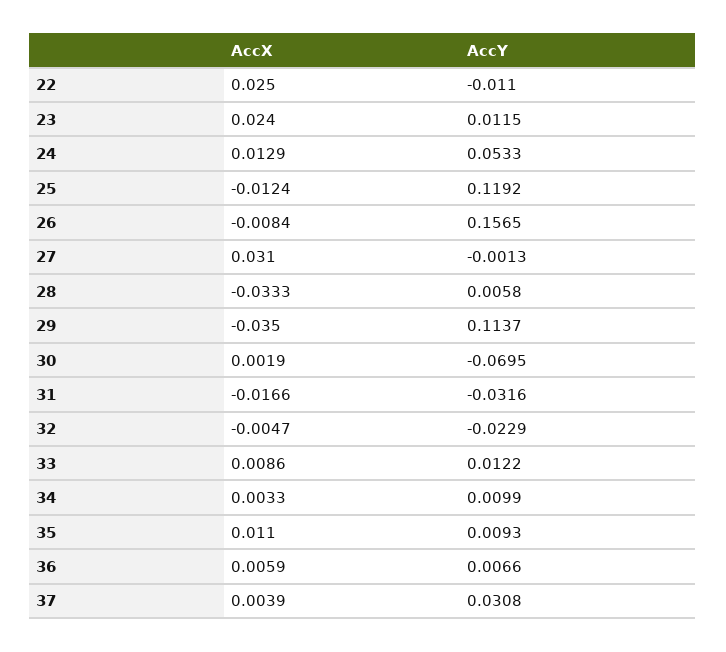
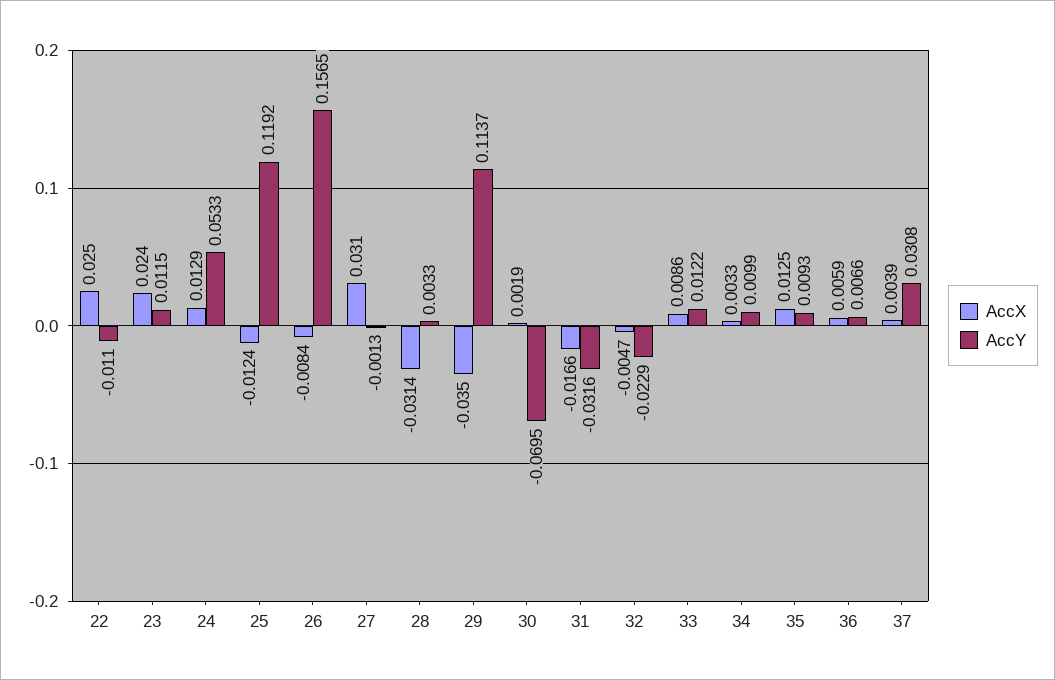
  {
    "AccX": {
      "22": 0.025,
      "23": 0.024,
      "24": 0.0129,
      "25": -0.0124,
      "26": -0.0084,
      "27": 0.031,
-     "28": -0.0333,
+     "28": -0.0314,
      "29": -0.035,
      "30": 0.0019,
      "31": -0.0166,
      "32": -0.0047,
      "33": 0.0086,
      "34": 0.0033,
-     "35": 0.011,
+     "35": 0.0125,
      "36": 0.0059,
      "37": 0.0039
    },
    "AccY": {
      "22": -0.011,
      "23": 0.0115,
      "24": 0.0533,
      "25": 0.1192,
      "26": 0.1565,
      "27": -0.0013,
-     "28": 0.0058,
+     "28": 0.0033,
      "29": 0.1137,
      "30": -0.0695,
      "31": -0.0316,
      "32": -0.0229,
      "33": 0.0122,
      "34": 0.0099,
      "35": 0.0093,
      "36": 0.0066,
      "37": 0.0308
    }
  }

